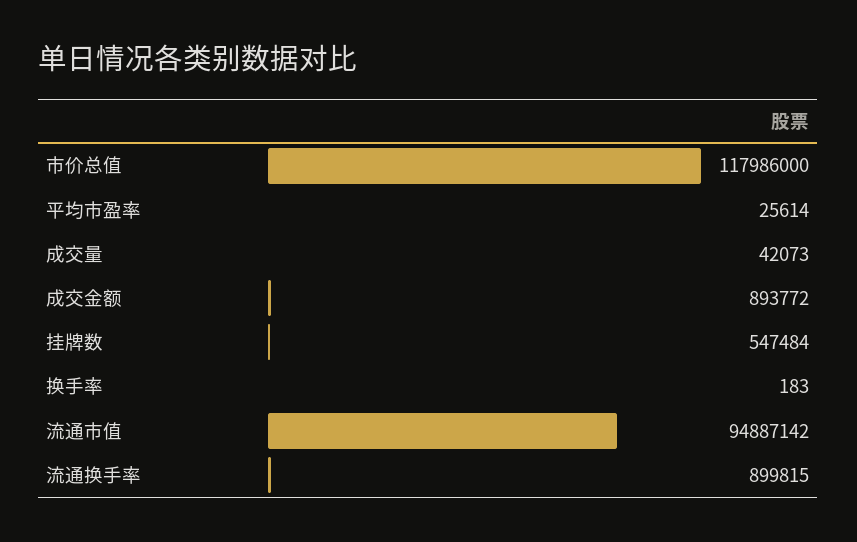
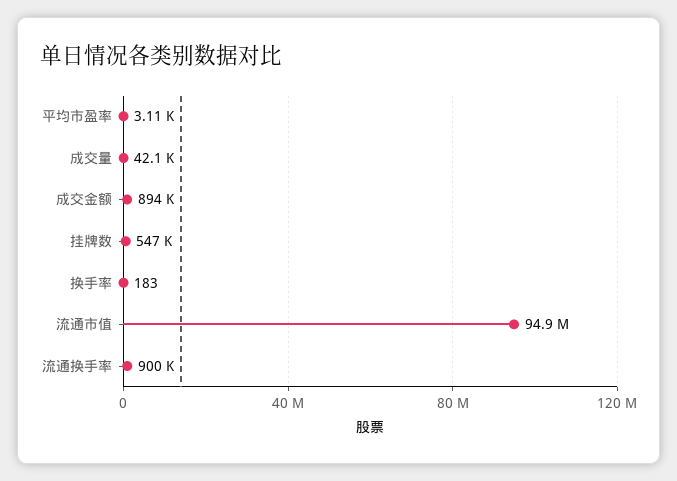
  {
-   "市价总值": 117986000,
-   "平均市盈率": 25614,
+   "平均市盈率": 3110,
    "成交量": 42073,
    "成交金额": 893772,
    "挂牌数": 547484,
    "换手率": 183,
    "流通市值": 94887142,
    "流通换手率": 899815
  }

